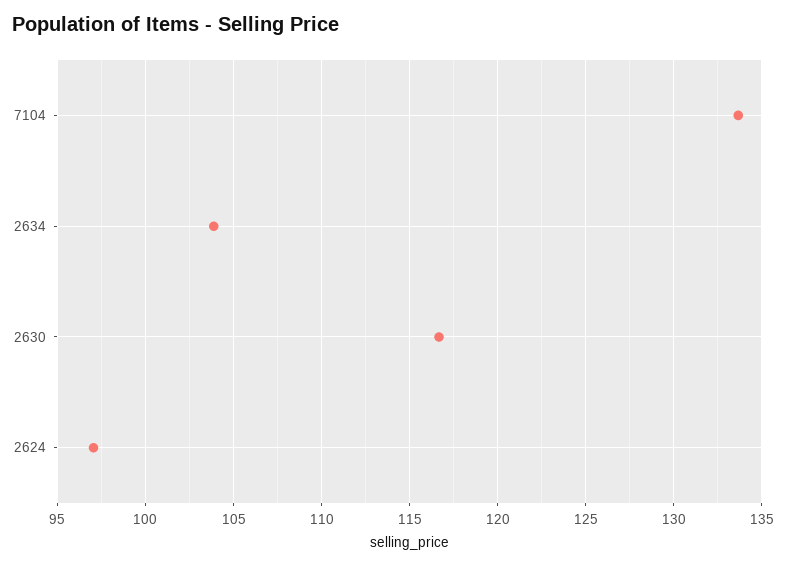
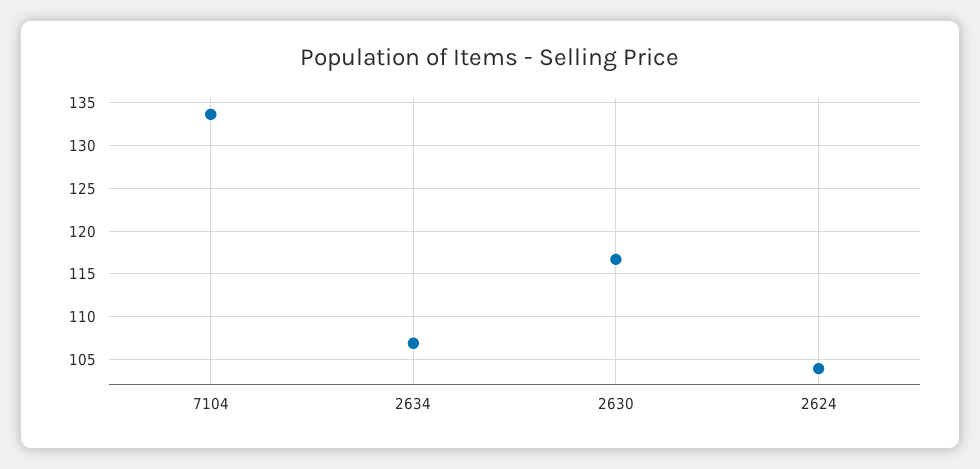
  {
    "7104": 133.5,
-   "2634": 104,
+   "2634": 107,
    "2630": 116.5,
-   "2624": 97
+   "2624": 104
  }

